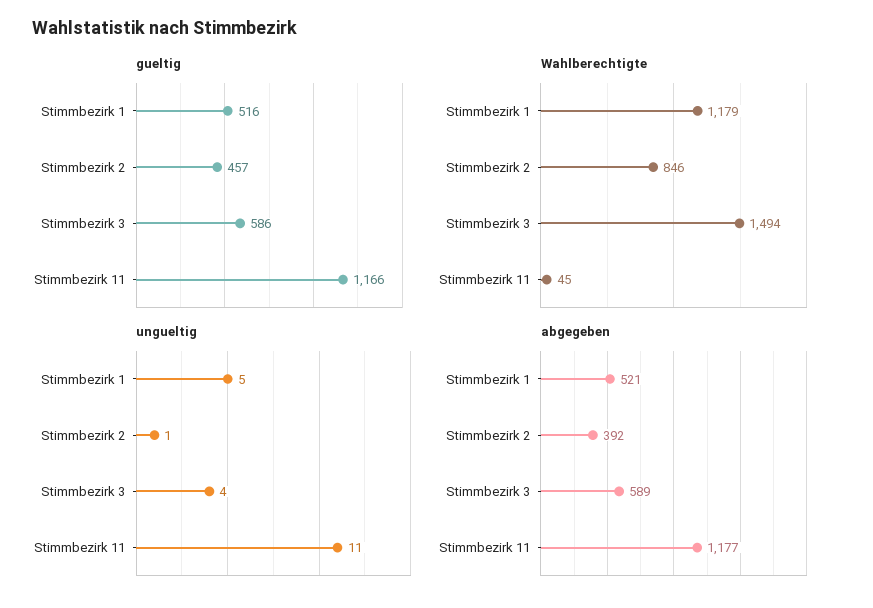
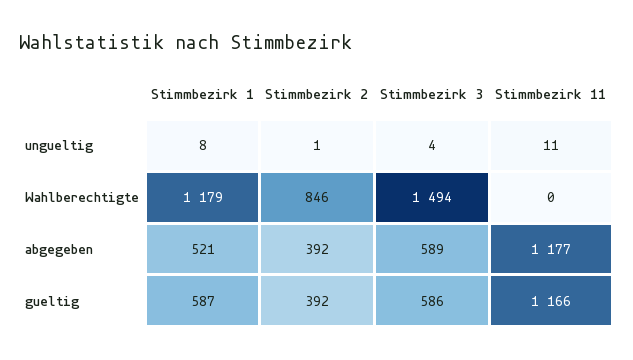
  {
    "gueltig": {
-     "Stimmbezirk 1": 516,
+     "Stimmbezirk 1": 587,
-     "Stimmbezirk 2": 457,
+     "Stimmbezirk 2": 392,
      "Stimmbezirk 3": 586,
      "Stimmbezirk 11": 1166
    },
    "Wahlberechtigte": {
      "Stimmbezirk 1": 1179,
      "Stimmbezirk 2": 846,
      "Stimmbezirk 3": 1494,
-     "Stimmbezirk 11": 45
+     "Stimmbezirk 11": 0
    },
    "ungueltig": {
-     "Stimmbezirk 1": 5,
+     "Stimmbezirk 1": 8,
      "Stimmbezirk 2": 1,
      "Stimmbezirk 3": 4,
      "Stimmbezirk 11": 11
    },
    "abgegeben": {
      "Stimmbezirk 1": 521,
      "Stimmbezirk 2": 392,
      "Stimmbezirk 3": 589,
      "Stimmbezirk 11": 1177
    }
  }

